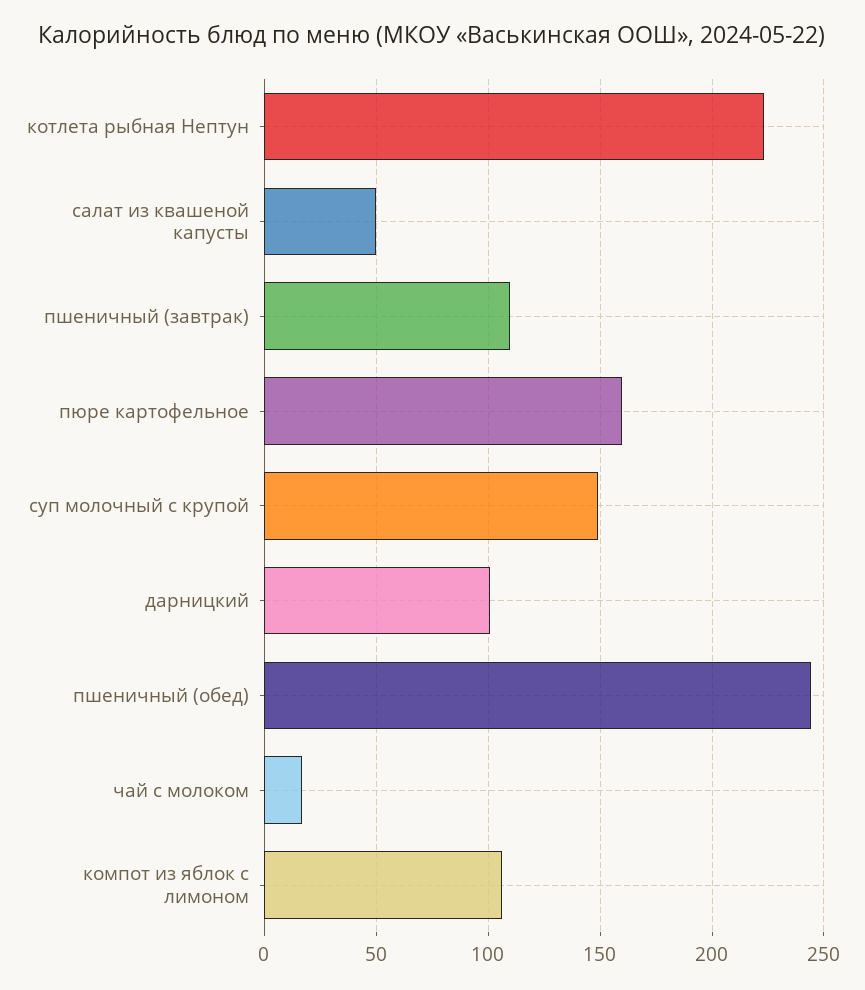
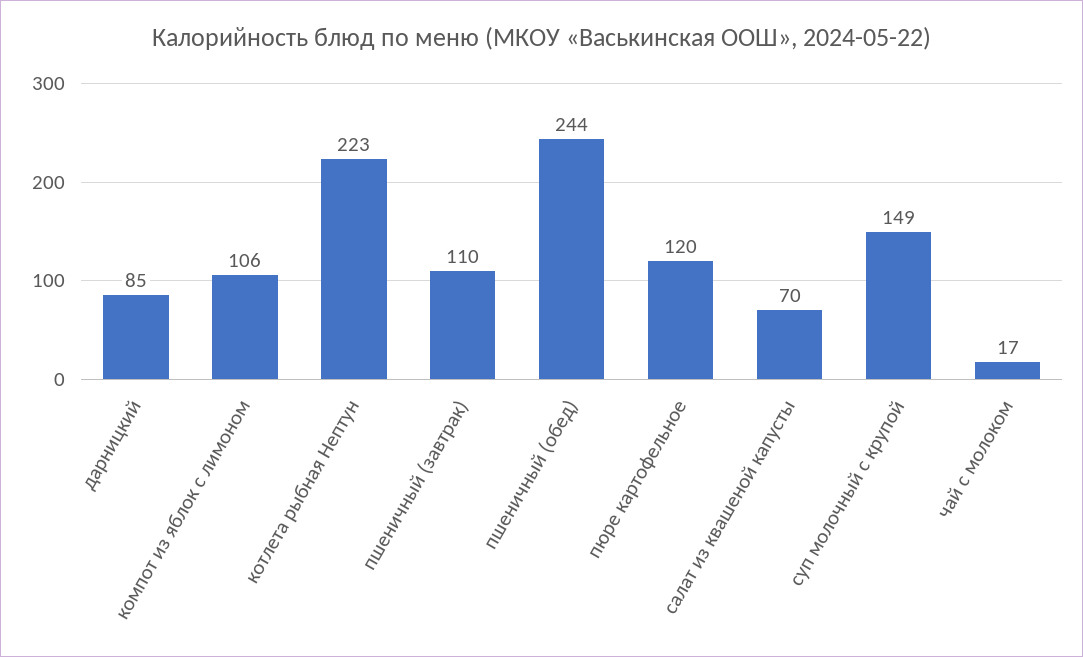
  {
    "котлета рыбная Нептун": 223,
-   "салат из квашеной капусты": 50,
+   "салат из квашеной капусты": 70,
    "пшеничный (завтрак)": 110,
-   "пюре картофельное": 160,
+   "пюре картофельное": 120,
    "суп молочный с крупой": 149,
-   "дарницкий": 100,
+   "дарницкий": 85,
    "пшеничный (обед)": 244,
    "чай с молоком": 17,
    "компот из яблок с лимоном": 106
  }

